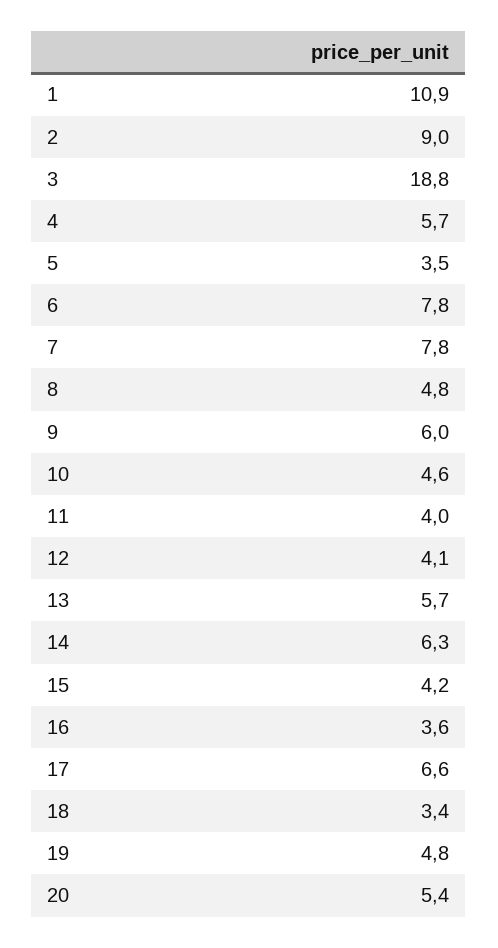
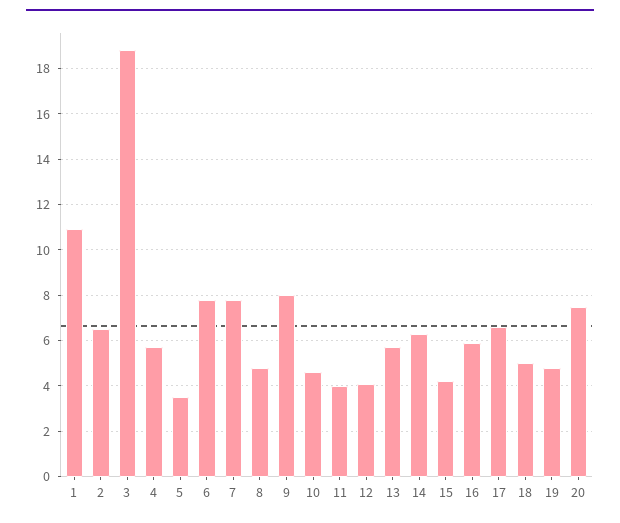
  {
    "1": 10.9,
-   "2": 9,
+   "2": 6.5,
    "3": 18.8,
    "4": 5.7,
    "5": 3.5,
    "6": 7.8,
    "7": 7.8,
    "8": 4.8,
-   "9": 6,
+   "9": 8,
    "10": 4.6,
    "11": 4,
    "12": 4.1,
    "13": 5.7,
    "14": 6.3,
    "15": 4.2,
-   "16": 3.6,
+   "16": 6,
    "17": 6.6,
-   "18": 3.4,
+   "18": 5,
    "19": 4.8,
-   "20": 5.4
+   "20": 7.5
  }

